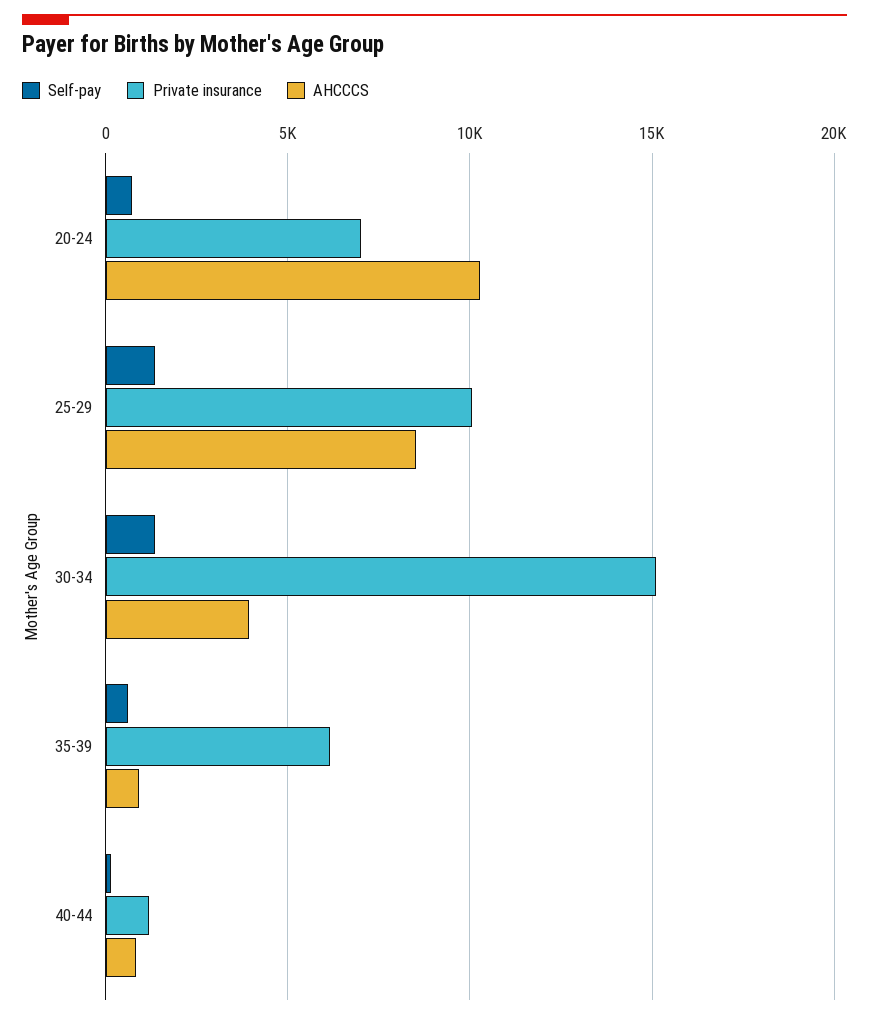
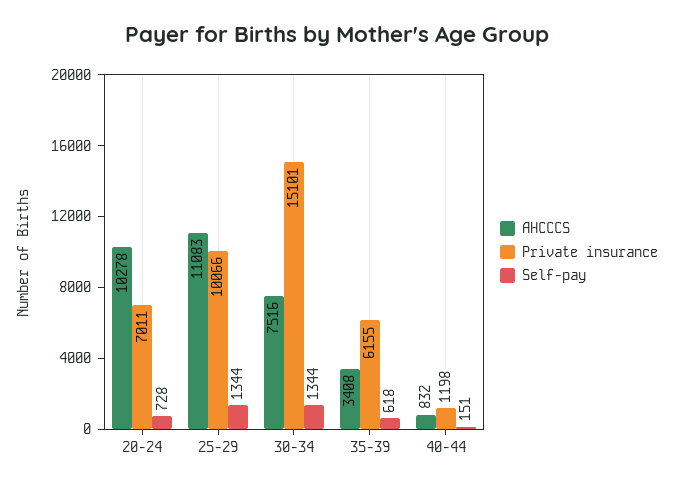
  {
    "Self-pay": {
      "20-24": 728,
      "25-29": 1344,
      "30-34": 1344,
      "35-39": 618,
      "40-44": 151
    },
    "Private insurance": {
      "20-24": 7011,
      "25-29": 10066,
      "30-34": 15101,
      "35-39": 6155,
      "40-44": 1198
    },
    "AHCCCS": {
      "20-24": 10278,
-     "25-29": 8500,
+     "25-29": 11083,
-     "30-34": 4000,
+     "30-34": 7516,
-     "35-39": 1000,
+     "35-39": 3408,
      "40-44": 832
    }
  }

